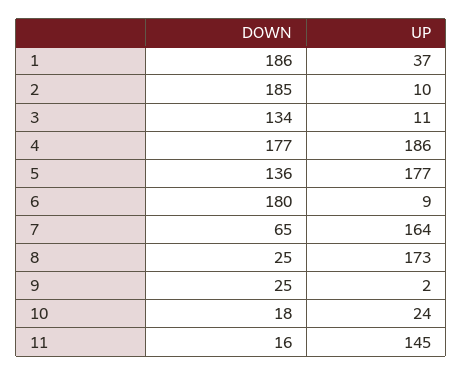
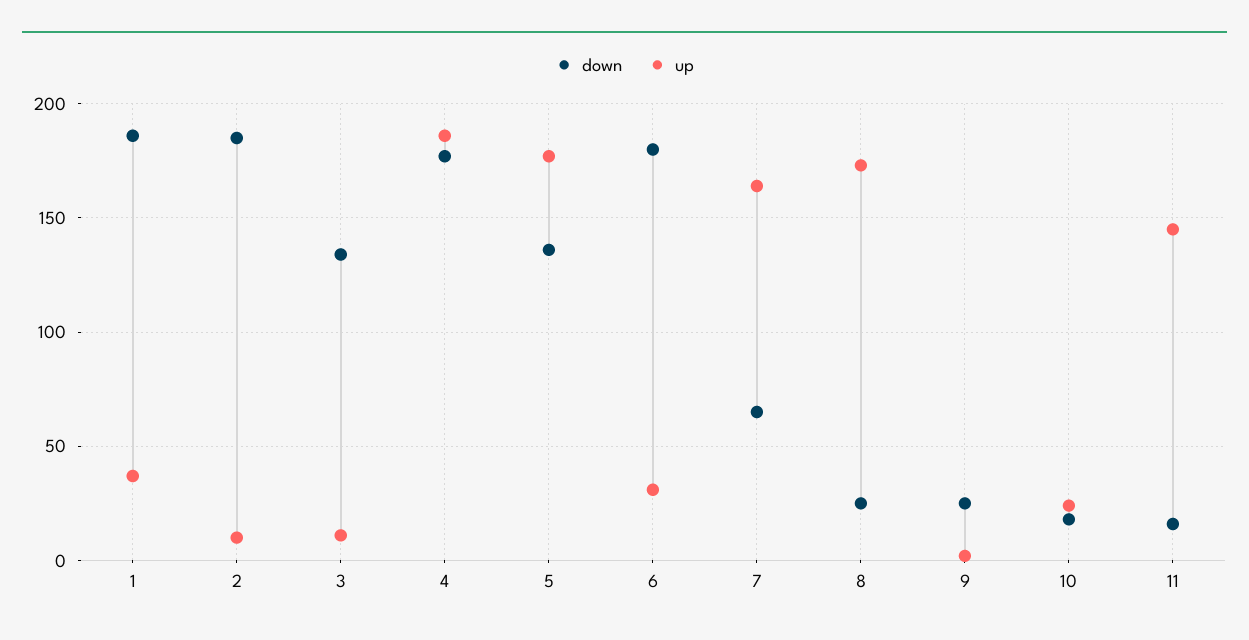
  {
    "DOWN": {
      "1": 186,
      "2": 185,
      "3": 134,
      "4": 177,
      "5": 136,
      "6": 180,
      "7": 65,
      "8": 25,
      "9": 25,
      "10": 18,
      "11": 16
    },
    "UP": {
      "1": 37,
      "2": 10,
      "3": 11,
      "4": 186,
      "5": 177,
-     "6": 9,
+     "6": 30,
      "7": 164,
      "8": 173,
      "9": 2,
      "10": 24,
      "11": 145
    }
  }

